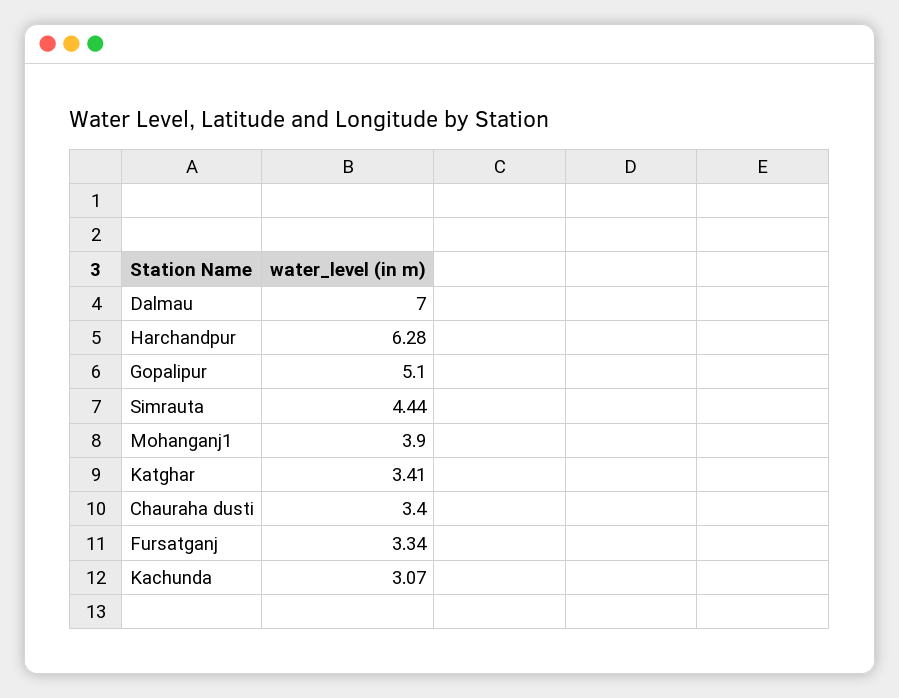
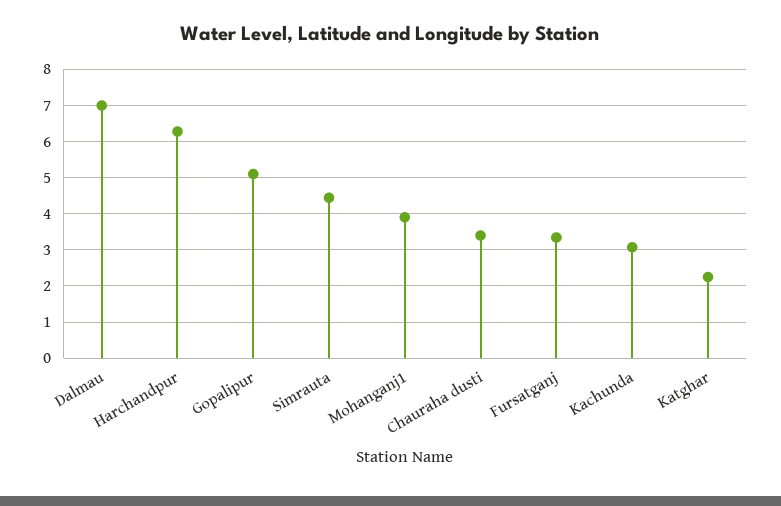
  {
    "Dalmau": 7,
    "Harchandpur": 6.28,
    "Gopalipur": 5.1,
    "Simrauta": 4.44,
    "Mohanganj1": 3.9,
-   "Katghar": 3.41,
+   "Katghar": 2.2,
    "Chauraha dusti": 3.4,
    "Fursatganj": 3.34,
    "Kachunda": 3.07
  }

